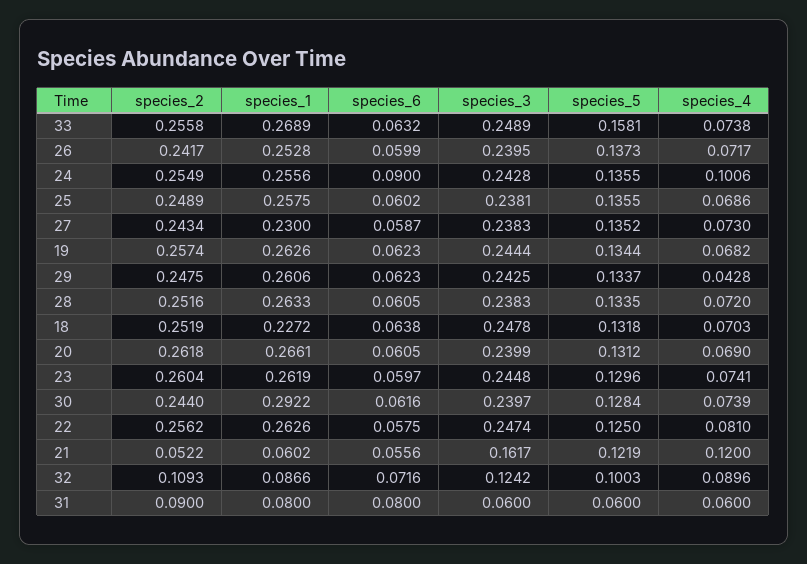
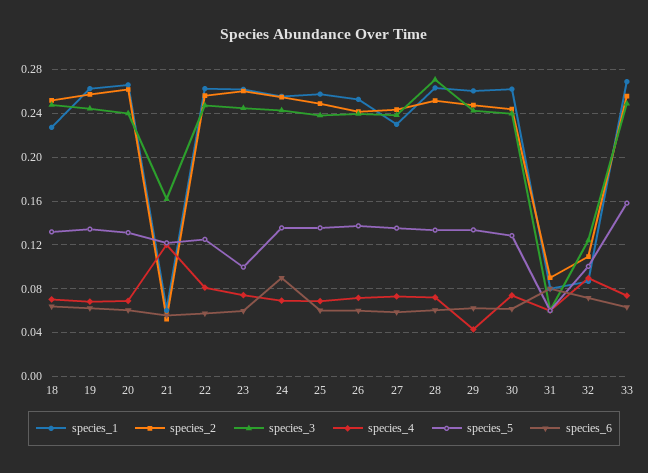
  {
    "species_2": {
      "33": 0.2558,
      "26": 0.2417,
      "24": 0.2549,
      "25": 0.2489,
      "27": 0.2434,
      "19": 0.2574,
      "29": 0.2475,
      "28": 0.2516,
      "18": 0.2519,
      "20": 0.2618,
      "23": 0.2604,
      "30": 0.244,
      "22": 0.2562,
      "21": 0.0522,
      "32": 0.1093,
      "31": 0.09
    },
    "species_1": {
      "33": 0.2689,
      "26": 0.2528,
      "24": 0.2556,
      "25": 0.2575,
      "27": 0.23,
      "19": 0.2626,
      "29": 0.2606,
      "28": 0.2633,
      "18": 0.2272,
      "20": 0.2661,
      "23": 0.2619,
-     "30": 0.2922,
+     "30": 0.26,
      "22": 0.2626,
      "21": 0.0602,
      "32": 0.0866,
      "31": 0.08
    },
    "species_6": {
      "33": 0.0632,
      "26": 0.0599,
      "24": 0.09,
      "25": 0.0602,
      "27": 0.0587,
      "19": 0.0623,
      "29": 0.0623,
      "28": 0.0605,
      "18": 0.0638,
      "20": 0.0605,
      "23": 0.0597,
      "30": 0.0616,
      "22": 0.0575,
      "21": 0.0556,
      "32": 0.0716,
      "31": 0.08
    },
    "species_3": {
      "33": 0.2489,
      "26": 0.2395,
      "24": 0.2428,
      "25": 0.2381,
      "27": 0.2383,
      "19": 0.2444,
      "29": 0.2425,
-     "28": 0.2383,
+     "28": 0.27,
      "18": 0.2478,
      "20": 0.2399,
      "23": 0.2448,
      "30": 0.2397,
      "22": 0.2474,
      "21": 0.1617,
      "32": 0.1242,
      "31": 0.06
    },
    "species_5": {
      "33": 0.1581,
      "26": 0.1373,
      "24": 0.1355,
      "25": 0.1355,
      "27": 0.1352,
      "19": 0.1344,
      "29": 0.1337,
      "28": 0.1335,
      "18": 0.1318,
      "20": 0.1312,
-     "23": 0.1296,
+     "23": 0.1,
      "30": 0.1284,
      "22": 0.125,
      "21": 0.1219,
      "32": 0.1003,
      "31": 0.06
    },
    "species_4": {
      "33": 0.0738,
      "26": 0.0717,
-     "24": 0.1006,
+     "24": 0.07,
      "25": 0.0686,
      "27": 0.073,
      "19": 0.0682,
      "29": 0.0428,
      "28": 0.072,
      "18": 0.0703,
      "20": 0.069,
      "23": 0.0741,
      "30": 0.0739,
      "22": 0.081,
      "21": 0.12,
      "32": 0.0896,
      "31": 0.06
    }
  }

